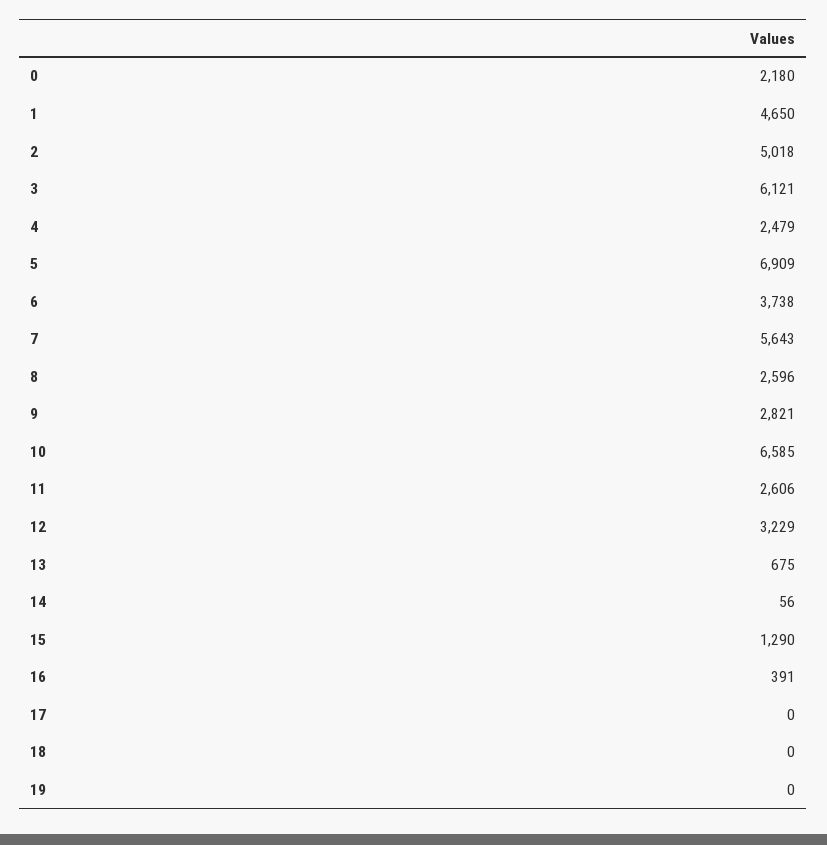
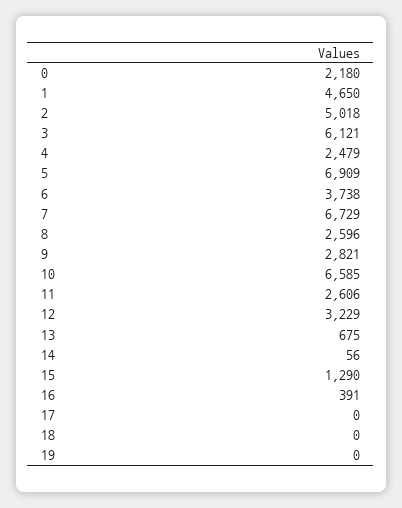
  {
    "0": 2180,
    "1": 4650,
    "2": 5018,
    "3": 6121,
    "4": 2479,
    "5": 6909,
    "6": 3738,
-   "7": 5643,
+   "7": 6729,
    "8": 2596,
    "9": 2821,
    "10": 6585,
    "11": 2606,
    "12": 3229,
    "13": 675,
    "14": 56,
    "15": 1290,
    "16": 391,
    "17": 0,
    "18": 0,
    "19": 0
  }

